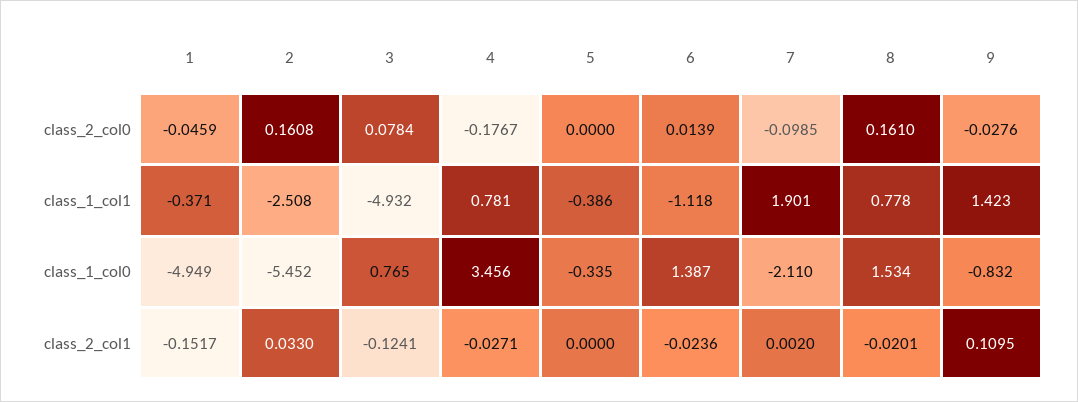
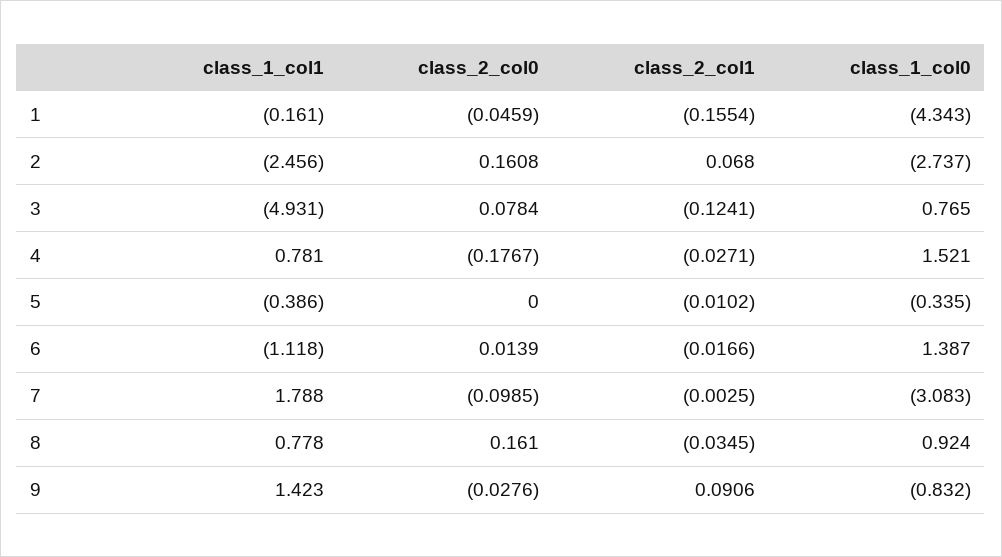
  {
    "1": {
      "class_2_col0": -0.0459,
-     "class_1_col1": -0.371,
+     "class_1_col1": -0.161,
-     "class_1_col0": -4.949,
+     "class_1_col0": -4.343,
-     "class_2_col1": -0.1517
+     "class_2_col1": -0.1554
    },
    "2": {
      "class_2_col0": 0.1608,
-     "class_1_col1": -2.508,
+     "class_1_col1": -2.456,
-     "class_1_col0": -5.452,
+     "class_1_col0": -2.737,
-     "class_2_col1": 0.033
+     "class_2_col1": 0.068
    },
    "3": {
      "class_2_col0": 0.0784,
-     "class_1_col1": -4.932,
+     "class_1_col1": -4.931,
      "class_1_col0": 0.765,
      "class_2_col1": -0.1241
    },
    "4": {
      "class_2_col0": -0.1767,
      "class_1_col1": 0.781,
-     "class_1_col0": 3.456,
+     "class_1_col0": 1.521,
      "class_2_col1": -0.0271
    },
    "5": {
      "class_2_col0": 0,
      "class_1_col1": -0.386,
      "class_1_col0": -0.335,
-     "class_2_col1": 0
+     "class_2_col1": -0.0102
    },
    "6": {
      "class_2_col0": 0.0139,
      "class_1_col1": -1.118,
      "class_1_col0": 1.387,
-     "class_2_col1": -0.0236
+     "class_2_col1": -0.0166
    },
    "7": {
      "class_2_col0": -0.0985,
-     "class_1_col1": 1.901,
+     "class_1_col1": 1.788,
-     "class_1_col0": -2.11,
+     "class_1_col0": -3.083,
-     "class_2_col1": 0.002
+     "class_2_col1": -0.0025
    },
    "8": {
      "class_2_col0": 0.161,
      "class_1_col1": 0.778,
-     "class_1_col0": 1.534,
+     "class_1_col0": 0.924,
-     "class_2_col1": -0.0201
+     "class_2_col1": -0.0345
    },
    "9": {
      "class_2_col0": -0.0276,
      "class_1_col1": 1.423,
      "class_1_col0": -0.832,
-     "class_2_col1": 0.1095
+     "class_2_col1": 0.0906
    }
  }

